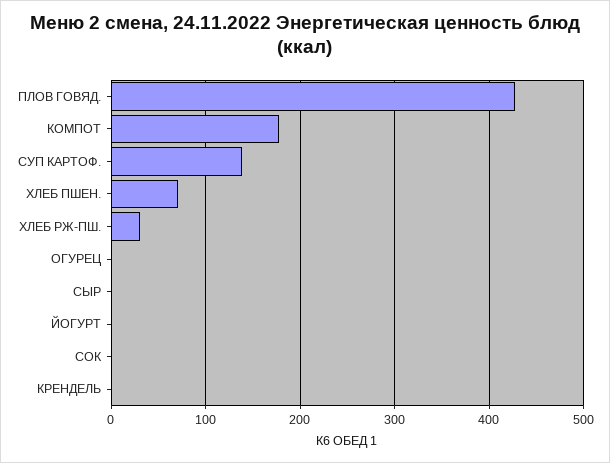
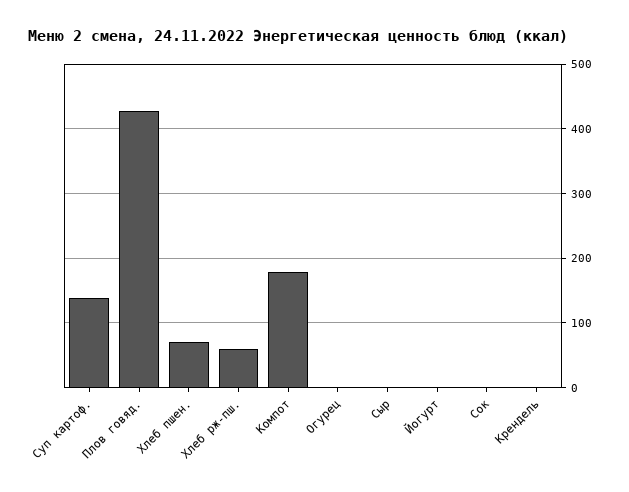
  {
    "ПЛОВ ГОВЯД.": 430,
    "КОМПОТ": 180,
    "СУП КАРТОФ.": 140,
    "ХЛЕБ ПШЕН.": 70,
-   "ХЛЕБ РЖ-ПШ.": 30,
+   "ХЛЕБ РЖ-ПШ.": 60,
    "ОГУРЕЦ": 0,
    "СЫР": 0,
    "ЙОГУРТ": 0,
    "СОК": 0,
    "КРЕНДЕЛЬ": 0
  }

